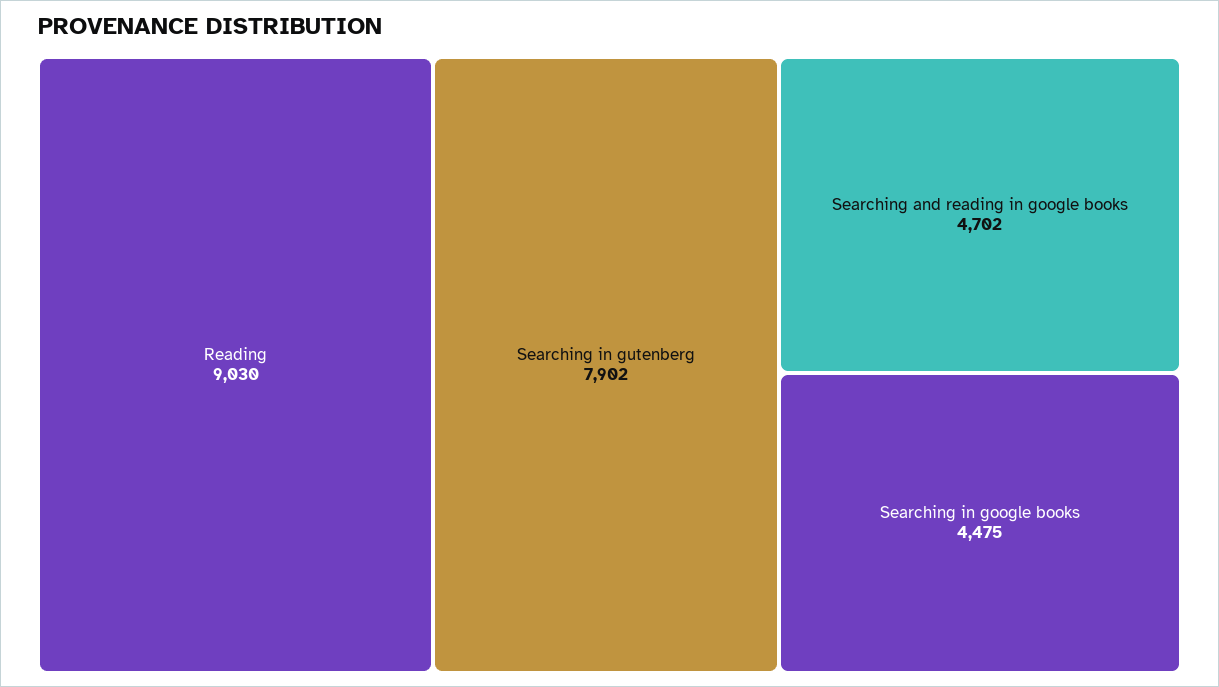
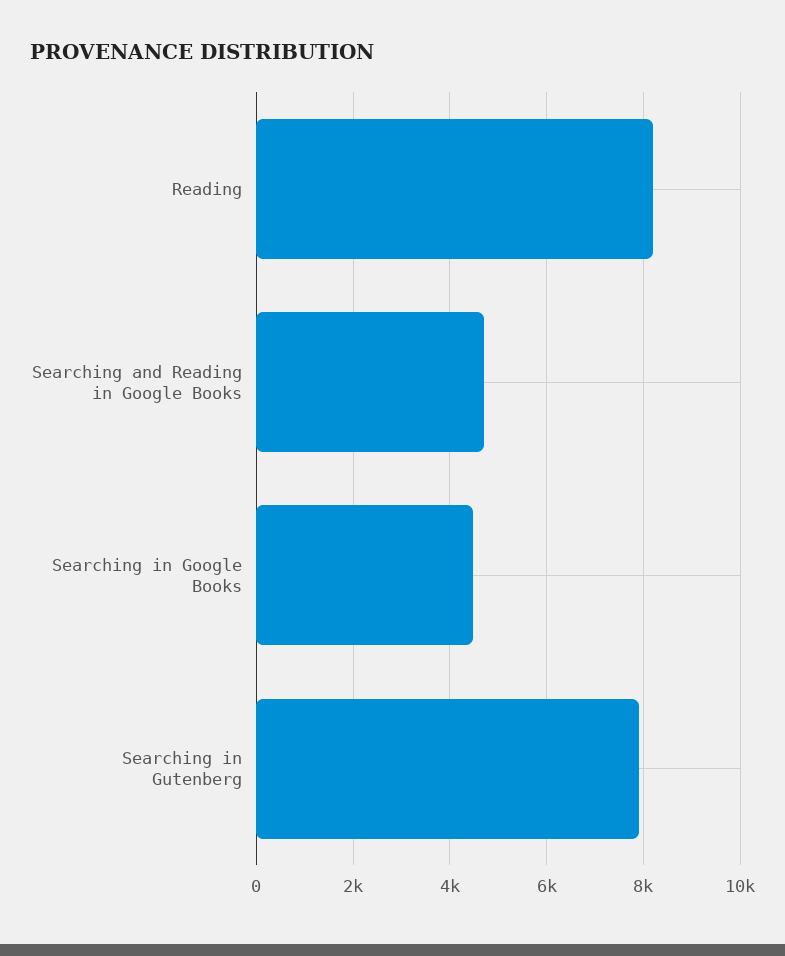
  {
-   "Reading": 9030,
+   "Reading": 8200,
    "Searching in gutenberg": 7902,
    "Searching and reading in google books": 4702,
    "Searching in google books": 4475
  }

